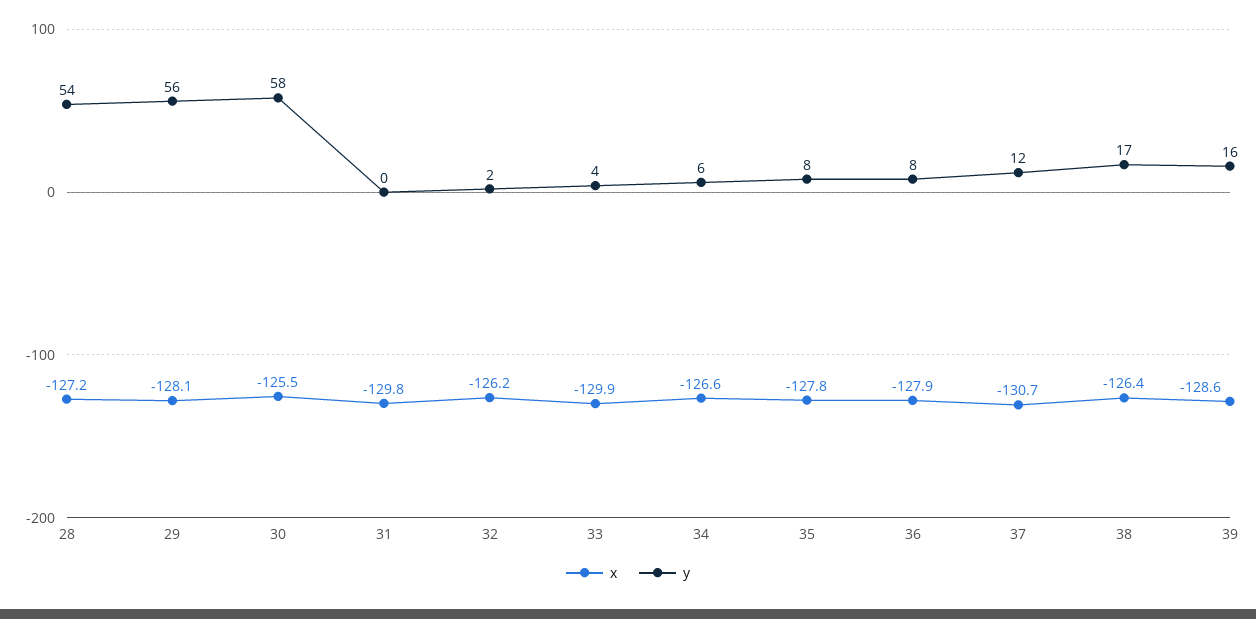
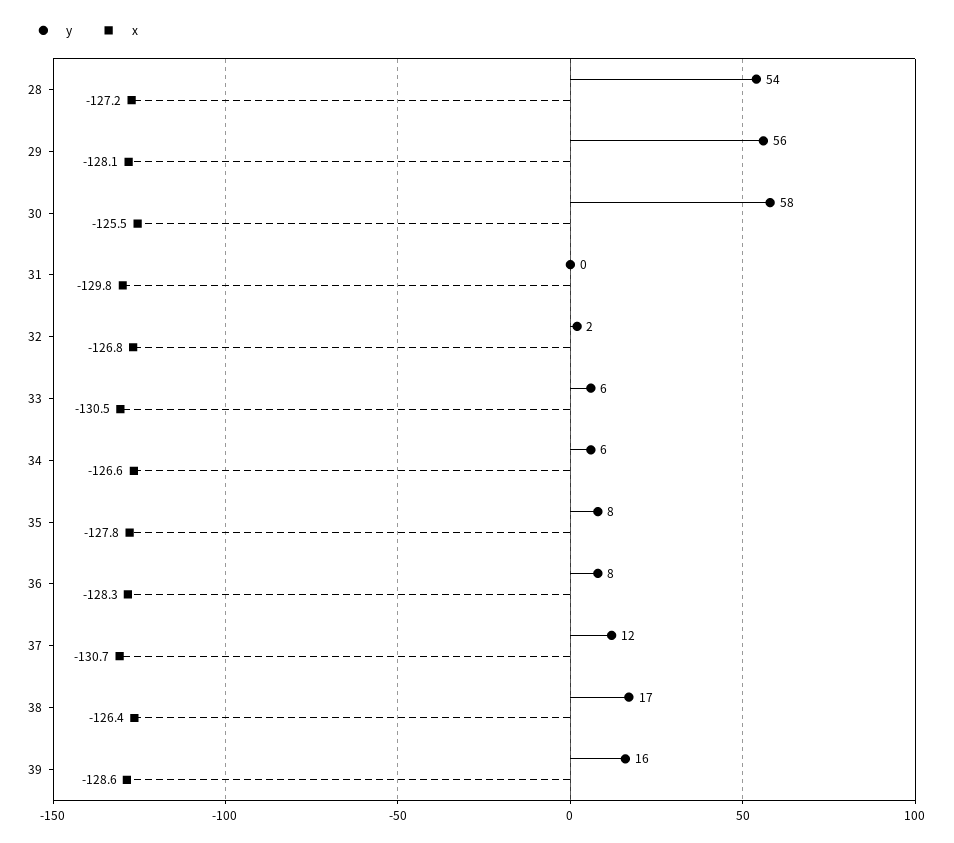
  {
    "x": {
      "28": -127.2,
      "29": -128.1,
      "30": -125.5,
      "31": -129.8,
-     "32": -126.2,
+     "32": -126.8,
-     "33": -129.9,
+     "33": -130.5,
      "34": -126.6,
      "35": -127.8,
-     "36": -127.9,
+     "36": -128.3,
      "37": -130.7,
      "38": -126.4,
      "39": -128.6
    },
    "y": {
      "28": 54,
      "29": 56,
      "30": 58,
      "31": 0,
      "32": 2,
-     "33": 4,
+     "33": 6,
      "34": 6,
      "35": 8,
      "36": 8,
      "37": 12,
      "38": 17,
      "39": 16
    }
  }

